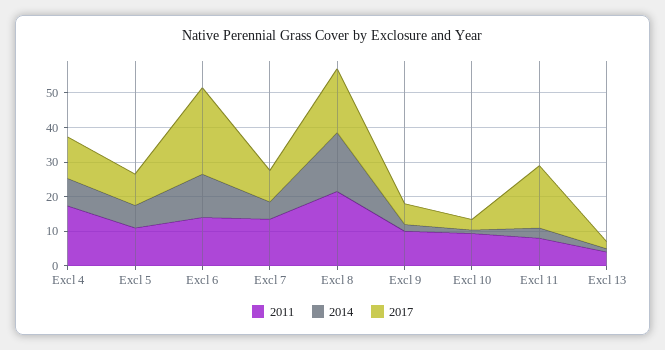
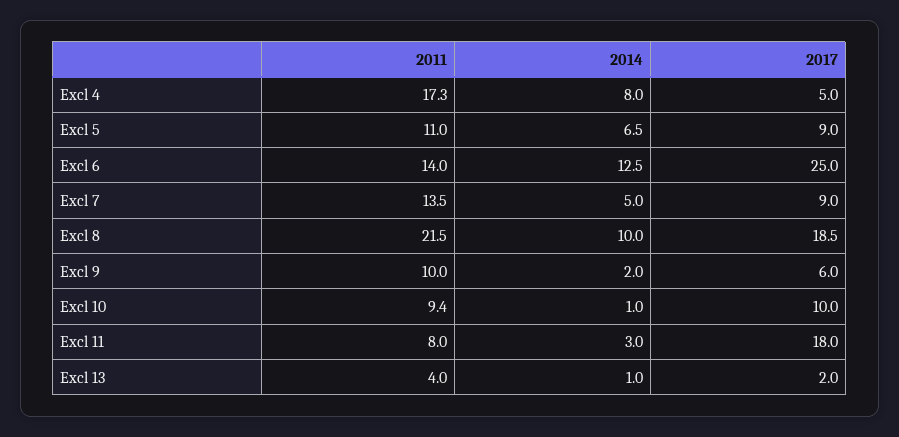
  {
    "2011": {
      "Excl 4": 17.3,
      "Excl 5": 11,
      "Excl 6": 14,
      "Excl 7": 13.5,
      "Excl 8": 21.5,
      "Excl 9": 10,
      "Excl 10": 9.4,
      "Excl 11": 8,
      "Excl 13": 4
    },
    "2014": {
      "Excl 4": 8,
      "Excl 5": 6.5,
      "Excl 6": 12.5,
      "Excl 7": 5,
-     "Excl 8": 17.5,
+     "Excl 8": 10,
      "Excl 9": 2,
      "Excl 10": 1,
      "Excl 11": 3,
      "Excl 13": 1
    },
    "2017": {
-     "Excl 4": 12.5,
+     "Excl 4": 5,
      "Excl 5": 9,
      "Excl 6": 25,
      "Excl 7": 9,
      "Excl 8": 18.5,
      "Excl 9": 6,
-     "Excl 10": 2.5,
+     "Excl 10": 10,
      "Excl 11": 18,
      "Excl 13": 2
    }
  }

